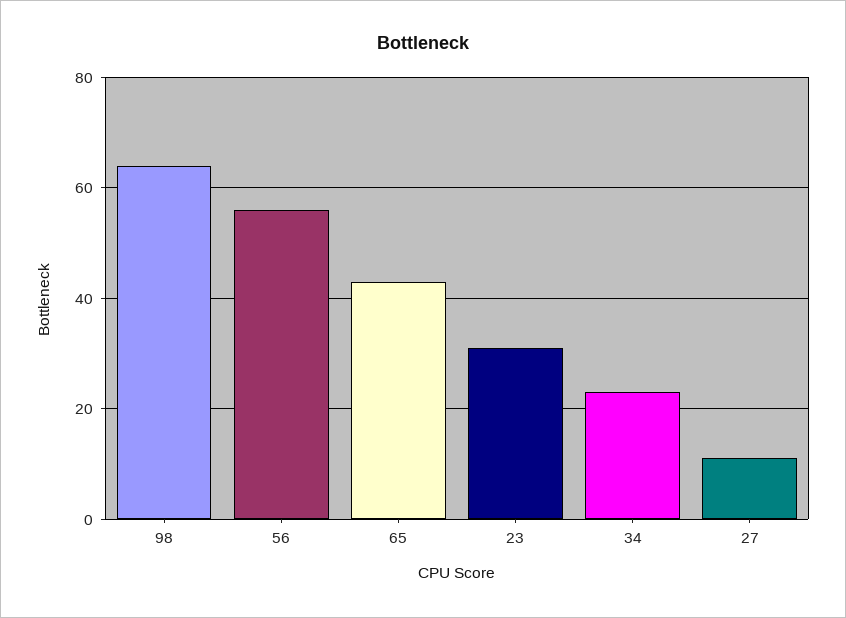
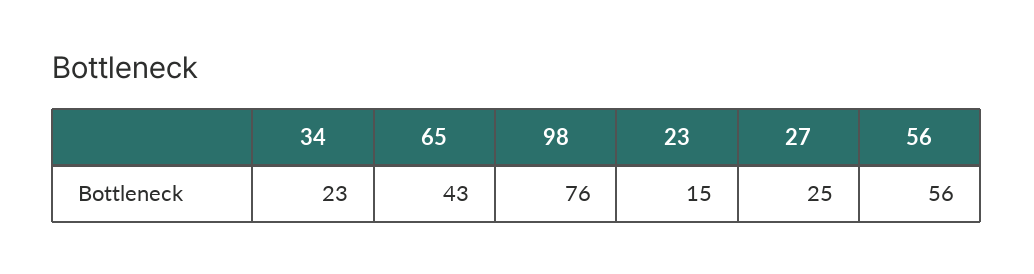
  {
-   "98": 65,
+   "98": 76,
    "56": 56,
    "65": 43,
-   "23": 30,
+   "23": 15,
    "34": 23,
-   "27": 10
+   "27": 25
  }

